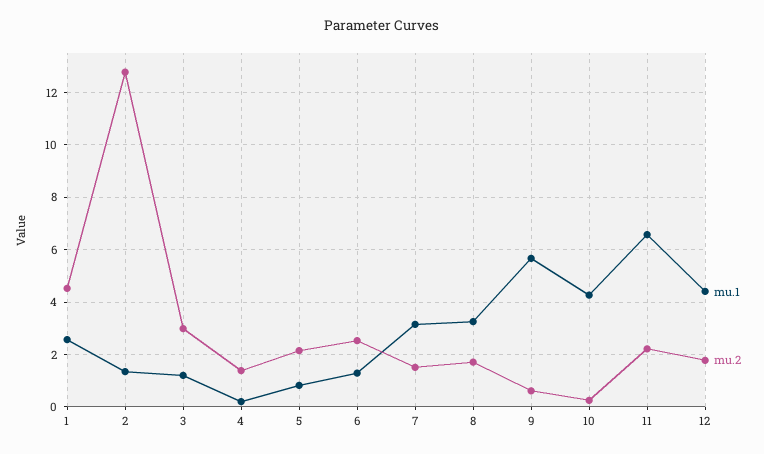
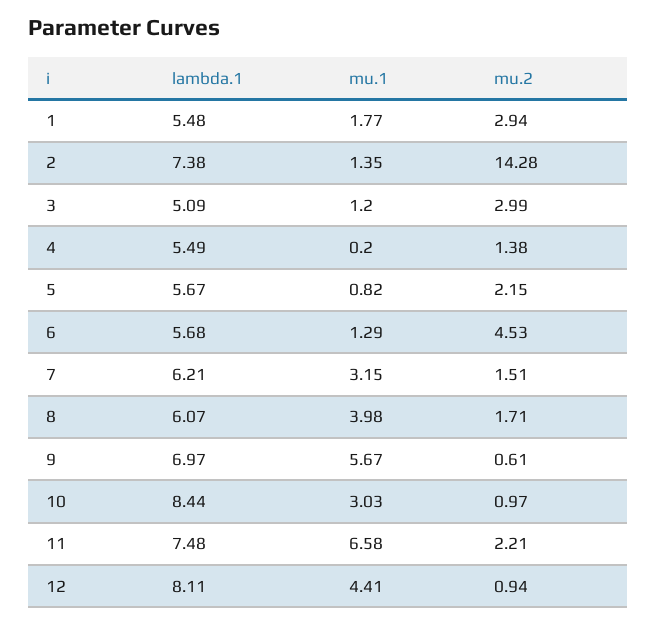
  {
    "mu.1": {
-     "1": 2.5,
+     "1": 1.77,
      "2": 1.35,
      "3": 1.2,
      "4": 0.2,
      "5": 0.82,
      "6": 1.29,
      "7": 3.15,
-     "8": 3.25,
+     "8": 3.98,
      "9": 5.67,
-     "10": 4.25,
+     "10": 3.03,
      "11": 6.58,
      "12": 4.41
    },
    "mu.2": {
-     "1": 4.5,
+     "1": 2.94,
-     "2": 12.75,
+     "2": 14.28,
      "3": 2.99,
      "4": 1.38,
      "5": 2.15,
-     "6": 2.5,
+     "6": 4.53,
      "7": 1.51,
      "8": 1.71,
      "9": 0.61,
-     "10": 0.25,
+     "10": 0.97,
      "11": 2.21,
-     "12": 1.75
+     "12": 0.94
-   }
+   },
+   "lambda.1": {
+     "1": 5.48,
+     "2": 7.38,
+     "3": 5.09,
+     "4": 5.49,
+     "5": 5.67,
+     "6": 5.68,
+     "7": 6.21,
+     "8": 6.07,
+     "9": 6.97,
+     "10": 8.44,
+     "11": 7.48,
+     "12": 8.11
+   }
  }

